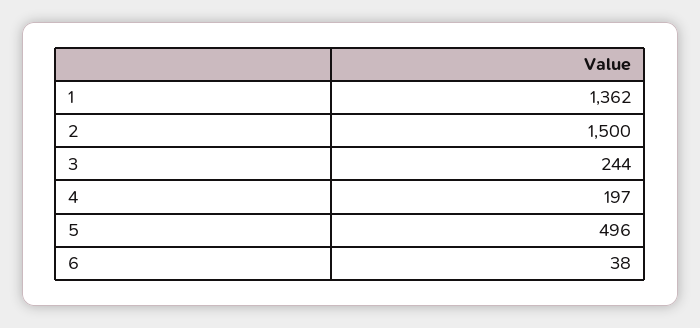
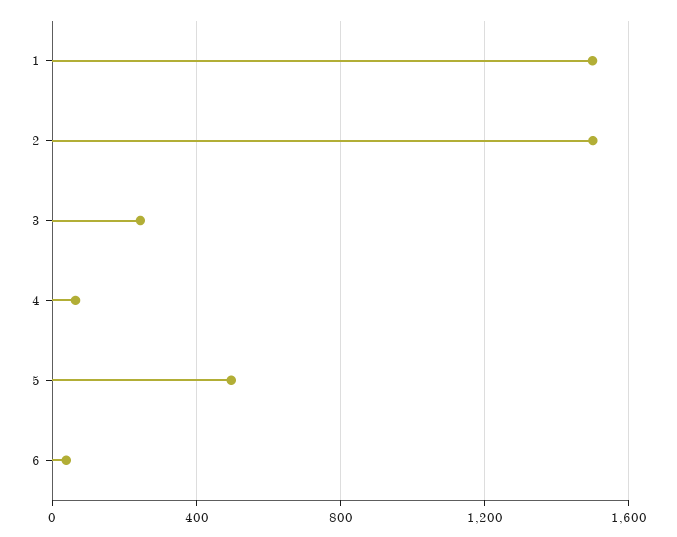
  {
-   "1": 1362,
+   "1": 1500,
    "2": 1500,
    "3": 244,
-   "4": 197,
+   "4": 50,
    "5": 496,
    "6": 38
  }

